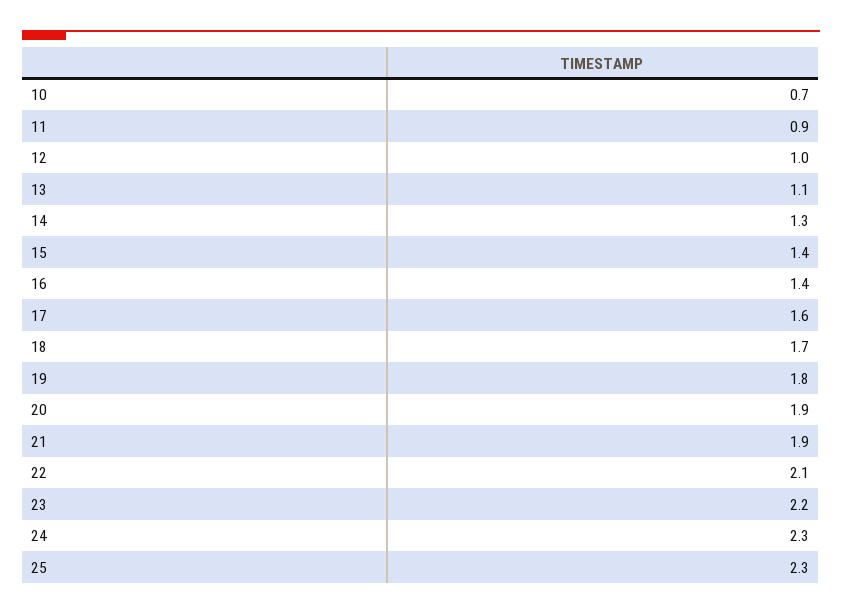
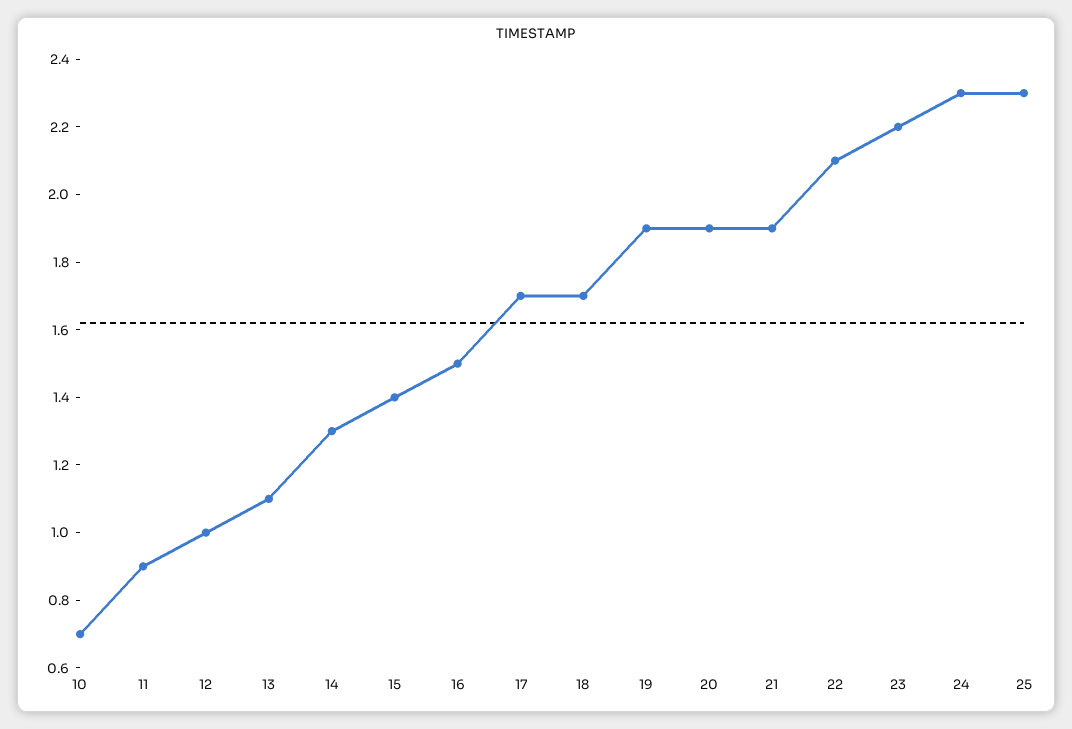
  {
    "10": 0.7,
    "11": 0.9,
    "12": 1,
    "13": 1.1,
    "14": 1.3,
    "15": 1.4,
-   "16": 1.4,
+   "16": 1.5,
-   "17": 1.6,
+   "17": 1.7,
    "18": 1.7,
-   "19": 1.8,
+   "19": 1.9,
    "20": 1.9,
    "21": 1.9,
    "22": 2.1,
    "23": 2.2,
    "24": 2.3,
    "25": 2.3
  }

